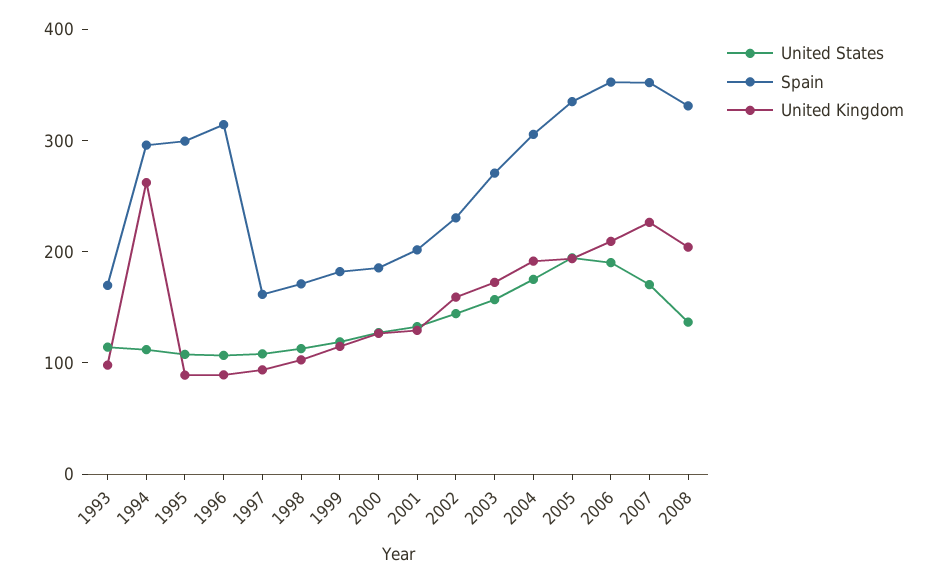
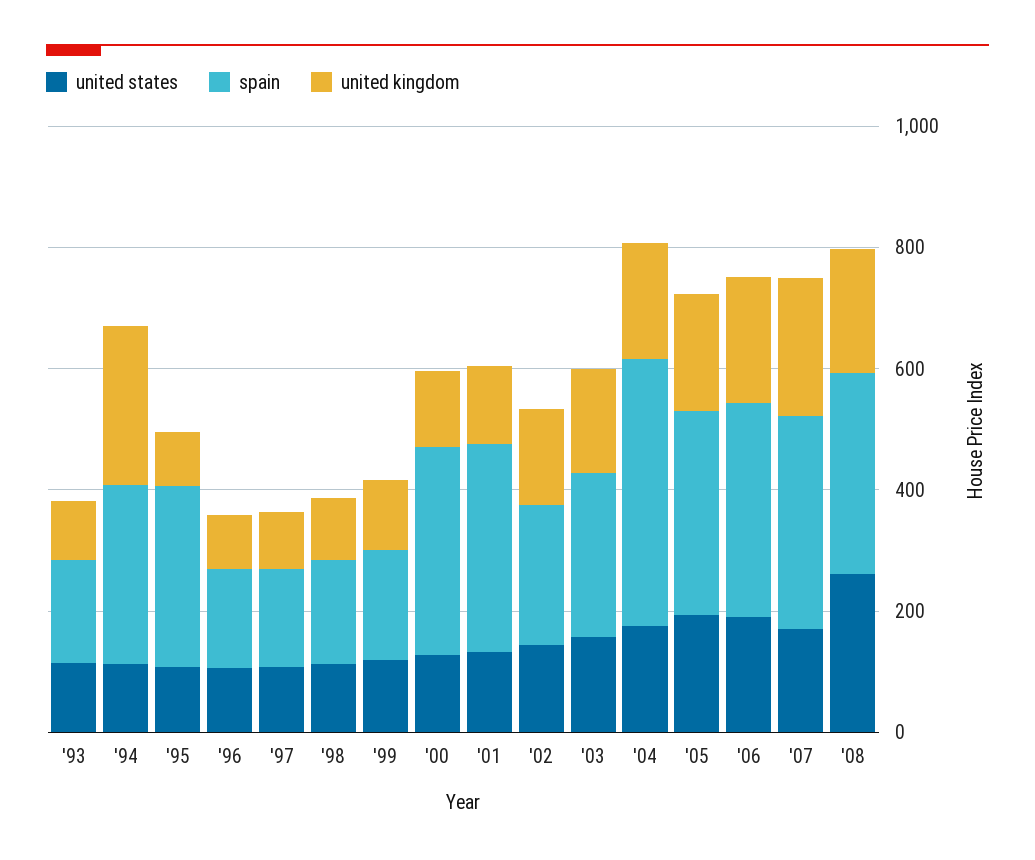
  {
    "United States": {
      "1993": 120,
      "1994": 120,
      "1995": 100,
      "1996": 100,
      "1997": 100,
      "1998": 120,
      "1999": 120,
      "2000": 120,
      "2001": 140,
      "2002": 140,
      "2003": 160,
      "2004": 180,
      "2005": 200,
      "2006": 200,
      "2007": 180,
-     "2008": 140
+     "2008": 250
    },
    "Spain": {
      "1993": 160,
      "1994": 300,
      "1995": 300,
-     "1996": 320,
+     "1996": 150,
      "1997": 160,
      "1998": 180,
      "1999": 180,
-     "2000": 180,
+     "2000": 350,
-     "2001": 200,
+     "2001": 350,
      "2002": 240,
      "2003": 280,
-     "2004": 300,
+     "2004": 450,
      "2005": 340,
      "2006": 360,
      "2007": 360,
      "2008": 340
    },
    "United Kingdom": {
      "1993": 100,
      "1994": 260,
      "1995": 80,
      "1996": 80,
      "1997": 100,
      "1998": 100,
      "1999": 120,
      "2000": 120,
      "2001": 120,
      "2002": 160,
      "2003": 180,
      "2004": 200,
      "2005": 200,
      "2006": 200,
      "2007": 220,
      "2008": 200
    }
  }

